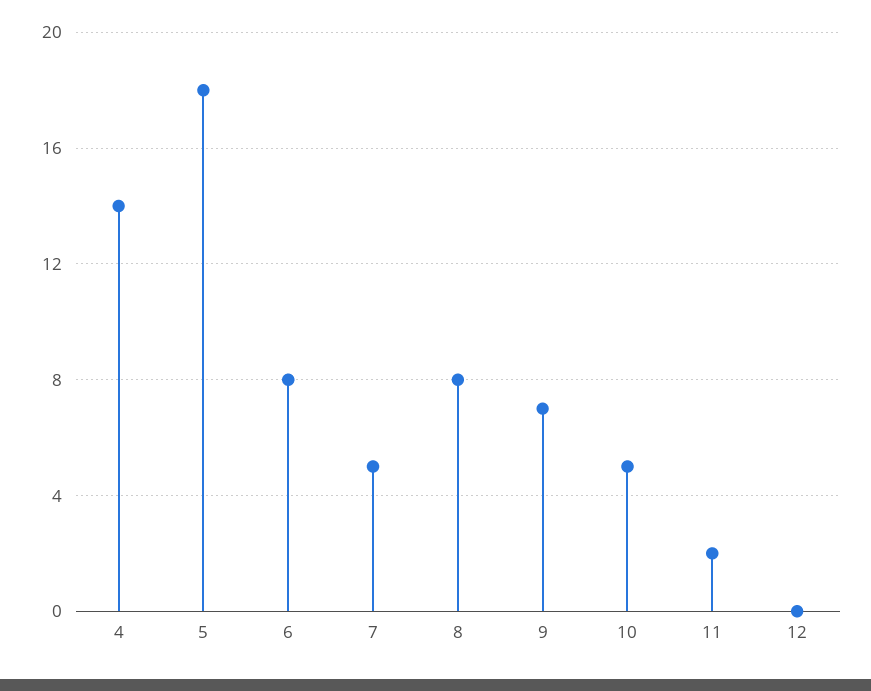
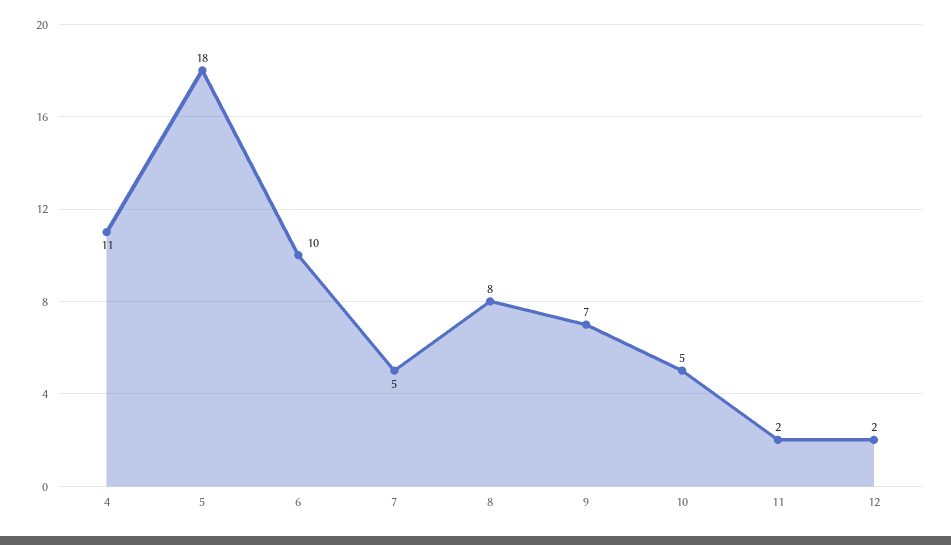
  {
-   "4": 14,
+   "4": 11,
    "5": 18,
-   "6": 8,
+   "6": 10,
    "7": 5,
    "8": 8,
    "9": 7,
    "10": 5,
    "11": 2,
-   "12": 0
+   "12": 2
  }

